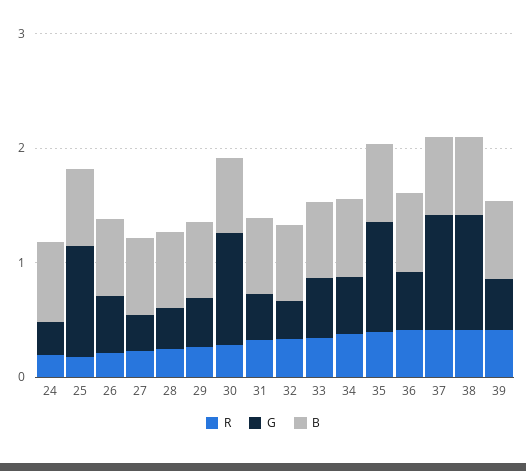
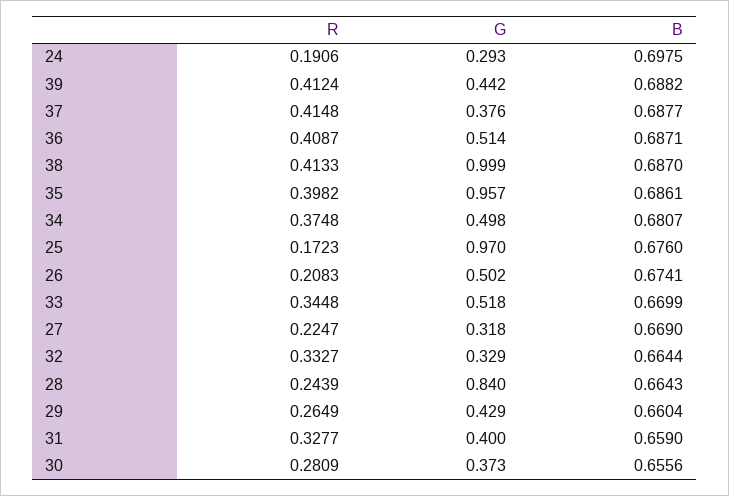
  {
    "R": {
      "24": 0.1906,
      "25": 0.1723,
      "26": 0.2083,
      "27": 0.2247,
      "28": 0.2439,
      "29": 0.2649,
      "30": 0.2809,
      "31": 0.3277,
      "32": 0.3327,
      "33": 0.3448,
      "34": 0.3748,
      "35": 0.3982,
      "36": 0.4087,
      "37": 0.4148,
      "38": 0.4133,
      "39": 0.4124
    },
    "G": {
      "24": 0.293,
      "25": 0.97,
      "26": 0.502,
      "27": 0.318,
-     "28": 0.4,
+     "28": 0.84,
      "29": 0.429,
-     "30": 1,
+     "30": 0.373,
      "31": 0.4,
      "32": 0.329,
      "33": 0.518,
      "34": 0.498,
      "35": 0.957,
      "36": 0.514,
-     "37": 1,
+     "37": 0.376,
      "38": 0.999,
      "39": 0.442
    },
    "B": {
      "24": 0.6975,
      "25": 0.676,
      "26": 0.6741,
      "27": 0.669,
      "28": 0.6643,
      "29": 0.6604,
      "30": 0.6556,
      "31": 0.659,
      "32": 0.6644,
      "33": 0.6699,
      "34": 0.6807,
      "35": 0.6861,
      "36": 0.6871,
      "37": 0.6877,
      "38": 0.687,
      "39": 0.6882
    }
  }

